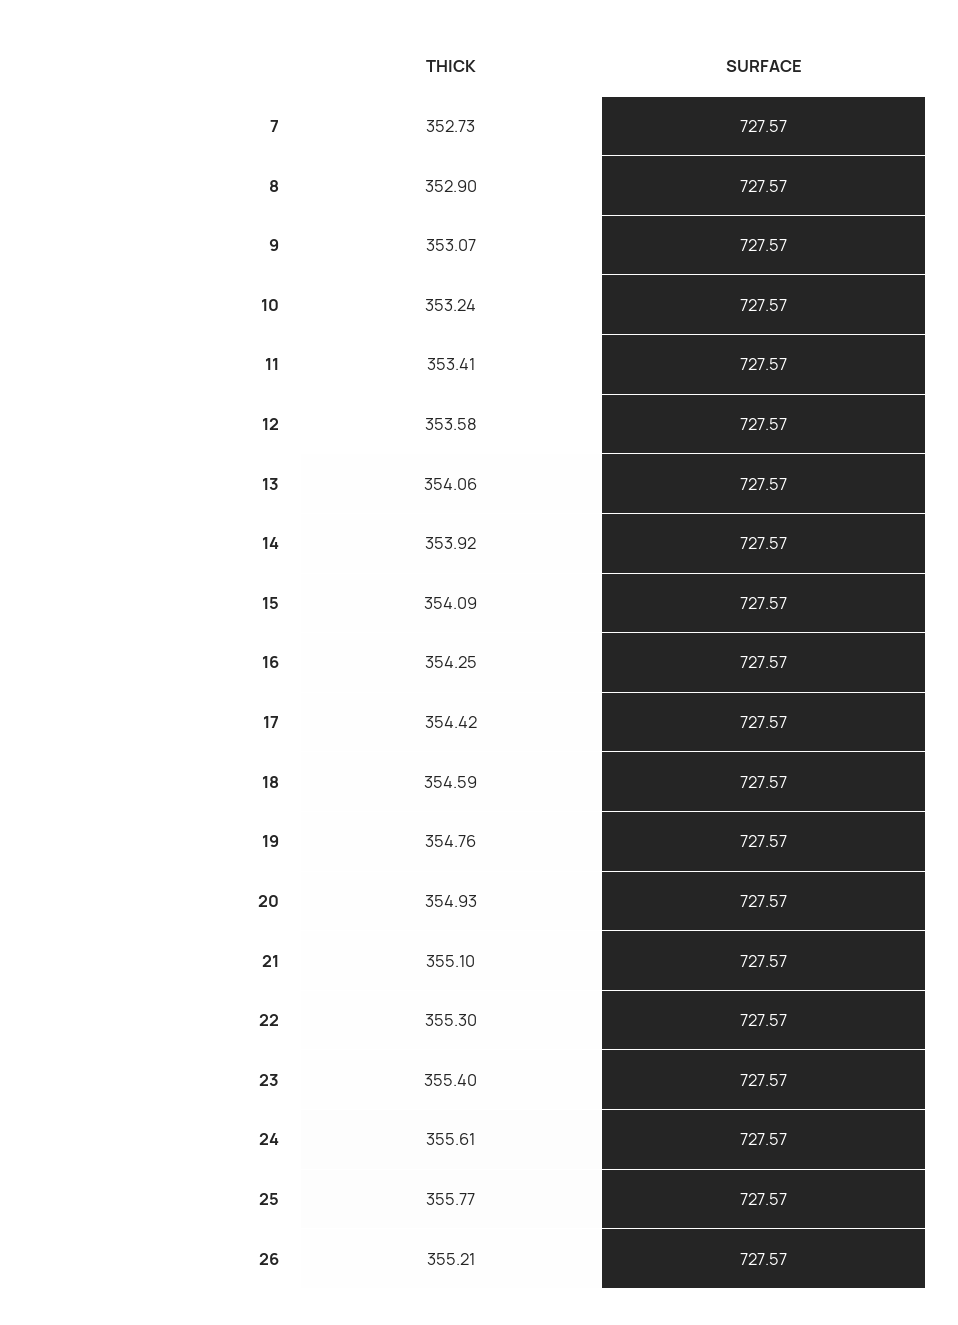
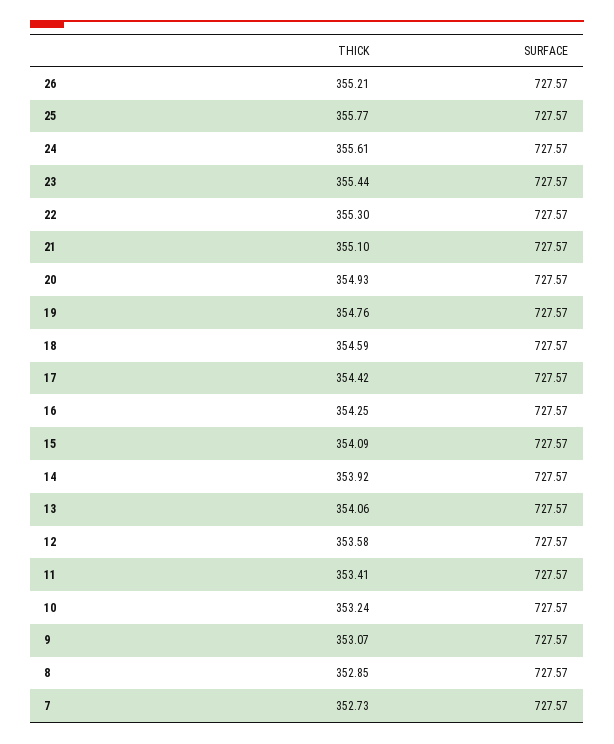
  {
    "THICK": {
      "7": 352.73,
-     "8": 352.9,
+     "8": 352.85,
      "9": 353.07,
      "10": 353.24,
      "11": 353.41,
      "12": 353.58,
      "13": 354.06,
      "14": 353.92,
      "15": 354.09,
      "16": 354.25,
      "17": 354.42,
      "18": 354.59,
      "19": 354.76,
      "20": 354.93,
      "21": 355.1,
      "22": 355.3,
-     "23": 355.4,
+     "23": 355.44,
      "24": 355.61,
      "25": 355.77,
      "26": 355.21
    },
    "SURFACE": {
      "7": 727.57,
      "8": 727.57,
      "9": 727.57,
      "10": 727.57,
      "11": 727.57,
      "12": 727.57,
      "13": 727.57,
      "14": 727.57,
      "15": 727.57,
      "16": 727.57,
      "17": 727.57,
      "18": 727.57,
      "19": 727.57,
      "20": 727.57,
      "21": 727.57,
      "22": 727.57,
      "23": 727.57,
      "24": 727.57,
      "25": 727.57,
      "26": 727.57
    }
  }

